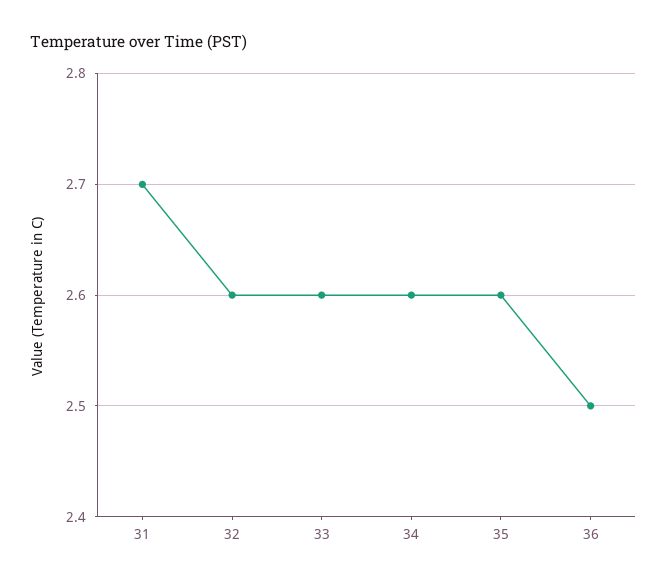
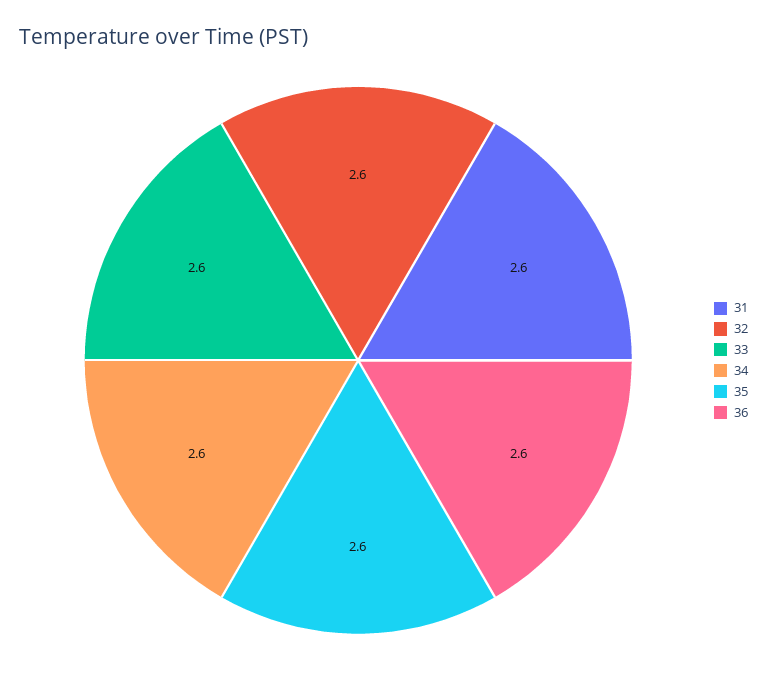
  {
-   "31": 2.7,
+   "31": 2.6,
    "32": 2.6,
    "33": 2.6,
    "34": 2.6,
    "35": 2.6,
-   "36": 2.5
+   "36": 2.6
  }

